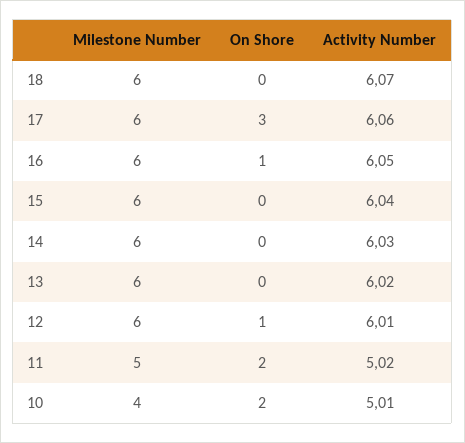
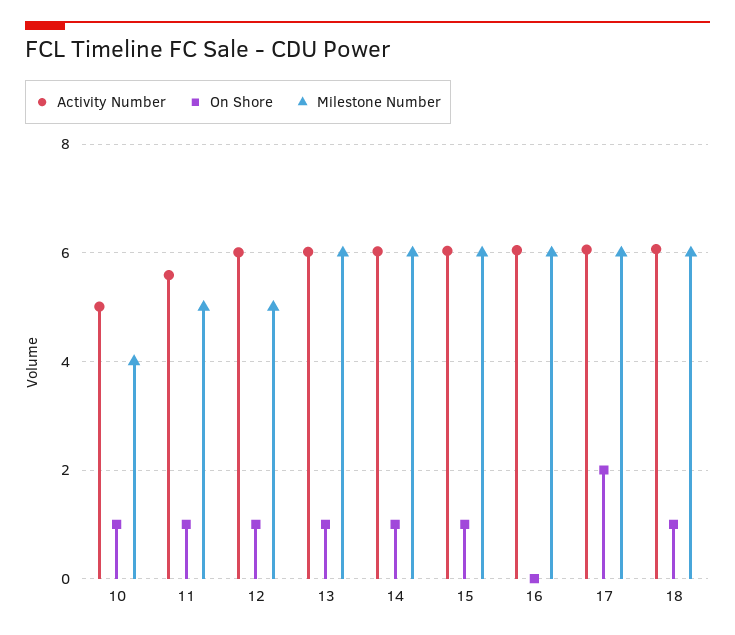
  {
    "Milestone Number": {
      "18": 6,
      "17": 6,
      "16": 6,
      "15": 6,
      "14": 6,
      "13": 6,
-     "12": 6,
+     "12": 5,
      "11": 5,
      "10": 4
    },
    "On Shore": {
-     "18": 0,
+     "18": 1,
-     "17": 3,
+     "17": 2,
-     "16": 1,
+     "16": 0,
-     "15": 0,
+     "15": 1,
-     "14": 0,
+     "14": 1,
-     "13": 0,
+     "13": 1,
      "12": 1,
-     "11": 2,
+     "11": 1,
-     "10": 2
+     "10": 1
    },
    "Activity Number": {
      "18": 6.07,
      "17": 6.06,
      "16": 6.05,
      "15": 6.04,
      "14": 6.03,
      "13": 6.02,
      "12": 6.01,
-     "11": 5.02,
+     "11": 5.6,
      "10": 5.01
    }
  }

